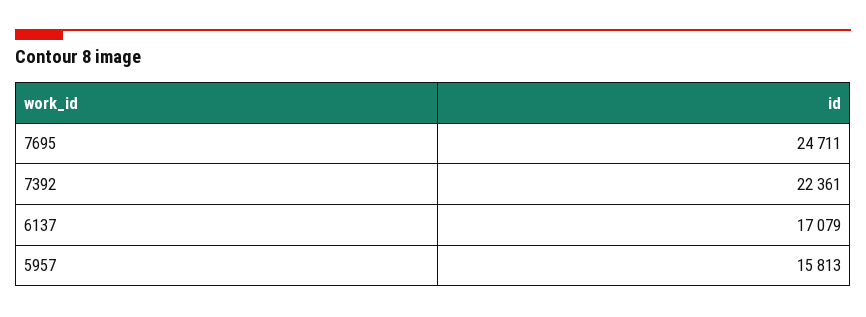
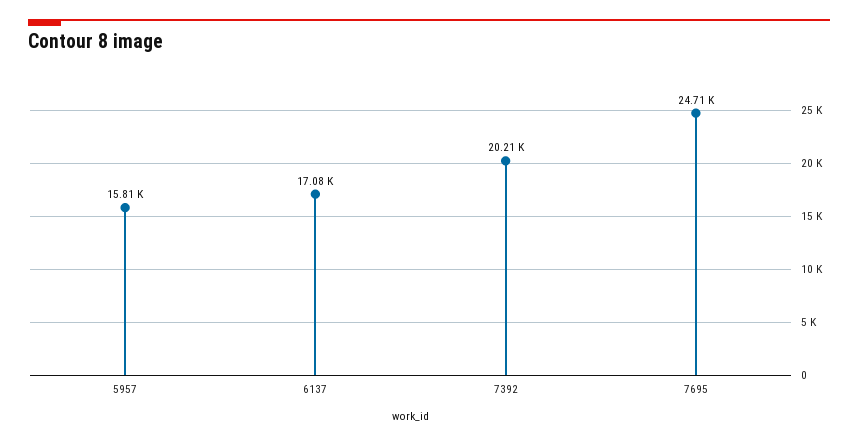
  {
    "7695": 24711,
-   "7392": 22361,
+   "7392": 20210,
    "6137": 17079,
    "5957": 15813
  }

